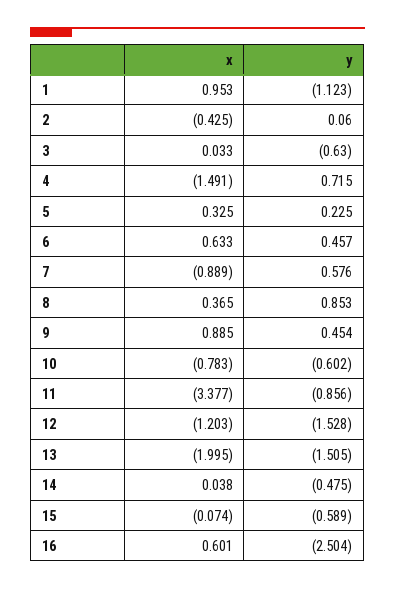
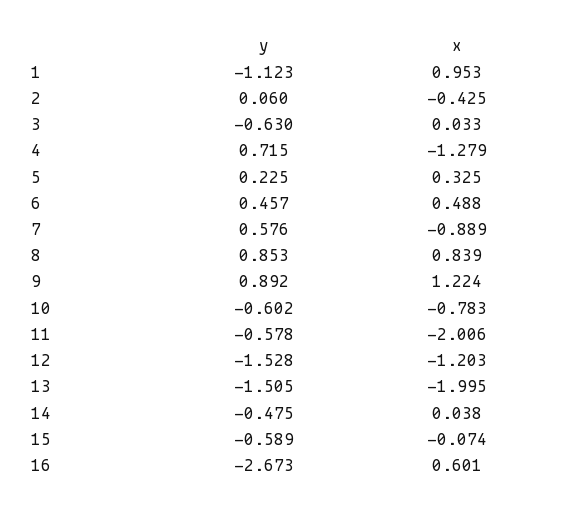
  {
    "x": {
      "1": 0.953,
      "2": -0.425,
      "3": 0.033,
-     "4": -1.491,
+     "4": -1.279,
      "5": 0.325,
-     "6": 0.633,
+     "6": 0.488,
      "7": -0.889,
-     "8": 0.365,
+     "8": 0.839,
-     "9": 0.885,
+     "9": 1.224,
      "10": -0.783,
-     "11": -3.377,
+     "11": -2.006,
      "12": -1.203,
      "13": -1.995,
      "14": 0.038,
      "15": -0.074,
      "16": 0.601
    },
    "y": {
      "1": -1.123,
      "2": 0.06,
      "3": -0.63,
      "4": 0.715,
      "5": 0.225,
      "6": 0.457,
      "7": 0.576,
      "8": 0.853,
-     "9": 0.454,
+     "9": 0.892,
      "10": -0.602,
-     "11": -0.856,
+     "11": -0.578,
      "12": -1.528,
      "13": -1.505,
      "14": -0.475,
      "15": -0.589,
-     "16": -2.504
+     "16": -2.673
    }
  }

